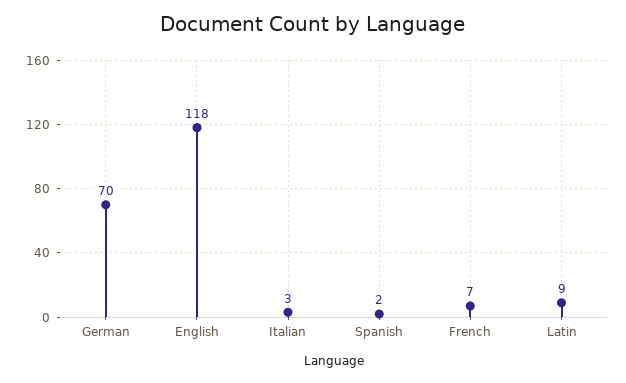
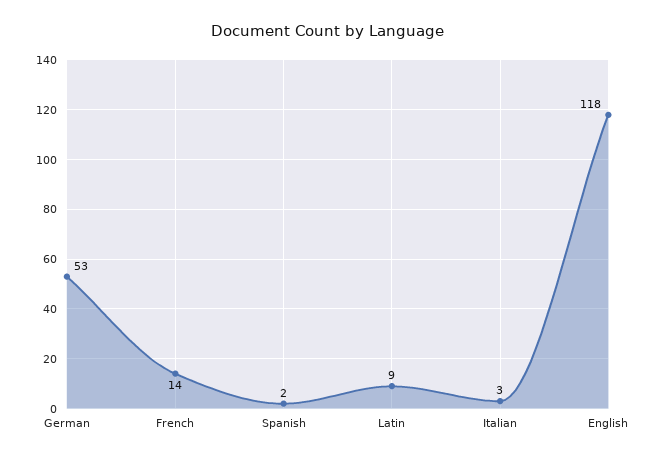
  {
-   "German": 70,
+   "German": 53,
    "English": 118,
    "Italian": 3,
    "Spanish": 2,
-   "French": 7,
+   "French": 14,
    "Latin": 9
  }

